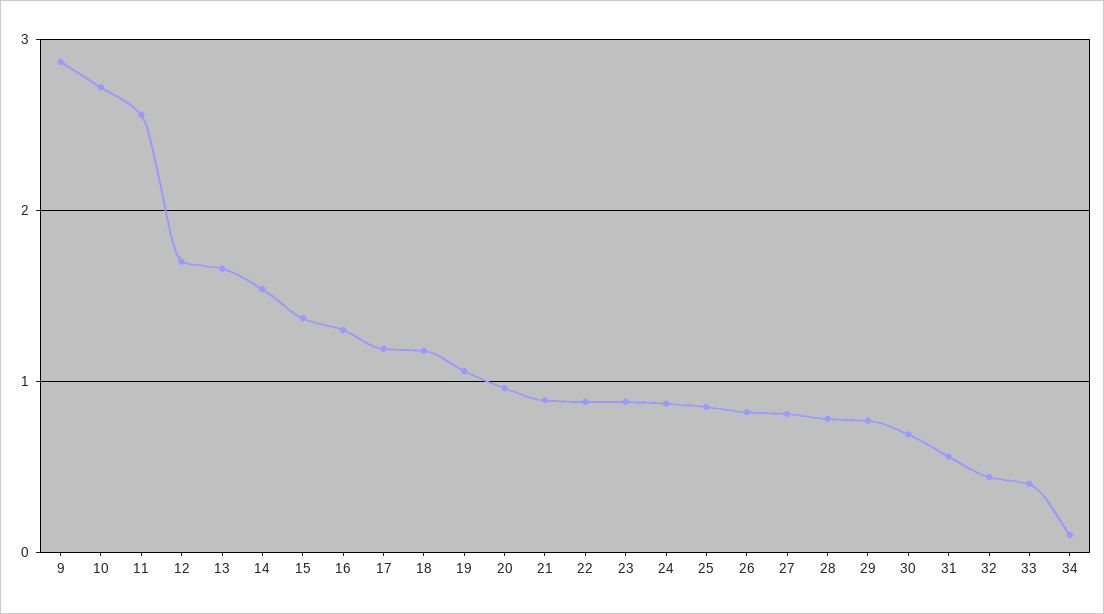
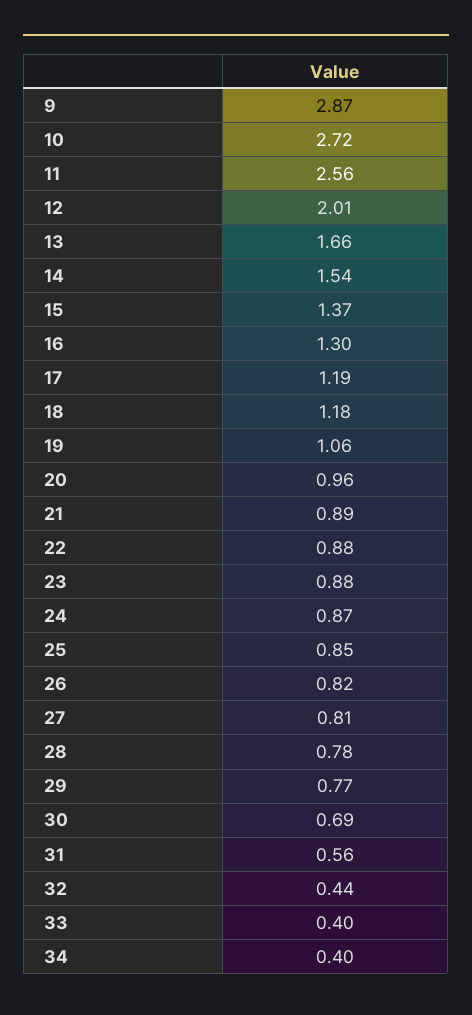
  {
    "9": 2.87,
    "10": 2.72,
    "11": 2.56,
-   "12": 1.7,
+   "12": 2.01,
    "13": 1.66,
    "14": 1.54,
    "15": 1.37,
    "16": 1.3,
    "17": 1.19,
    "18": 1.18,
    "19": 1.06,
    "20": 0.96,
    "21": 0.89,
    "22": 0.88,
    "23": 0.88,
    "24": 0.87,
    "25": 0.85,
    "26": 0.82,
    "27": 0.81,
    "28": 0.78,
    "29": 0.77,
    "30": 0.69,
    "31": 0.56,
    "32": 0.44,
    "33": 0.4,
-   "34": 0.1
+   "34": 0.4
  }

